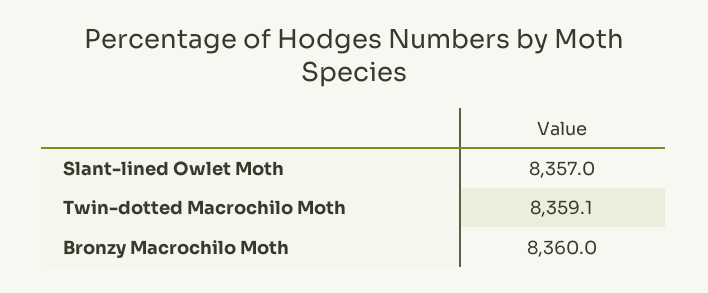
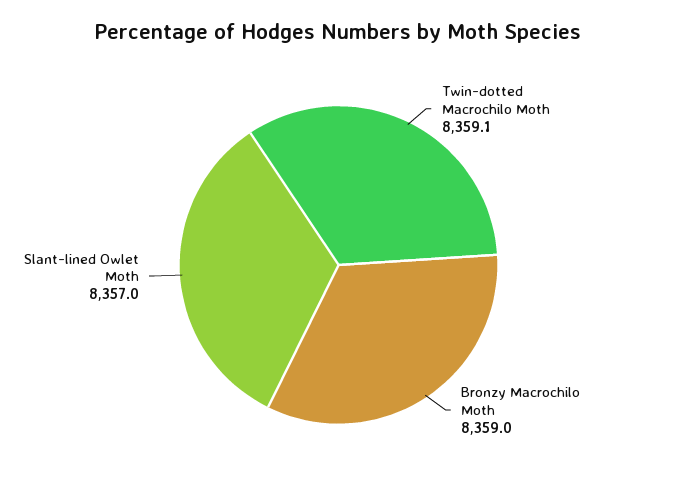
  {
    "Slant-lined Owlet Moth": 8357,
    "Twin-dotted Macrochilo Moth": 8359.1,
-   "Bronzy Macrochilo Moth": 8360
+   "Bronzy Macrochilo Moth": 8359
  }

